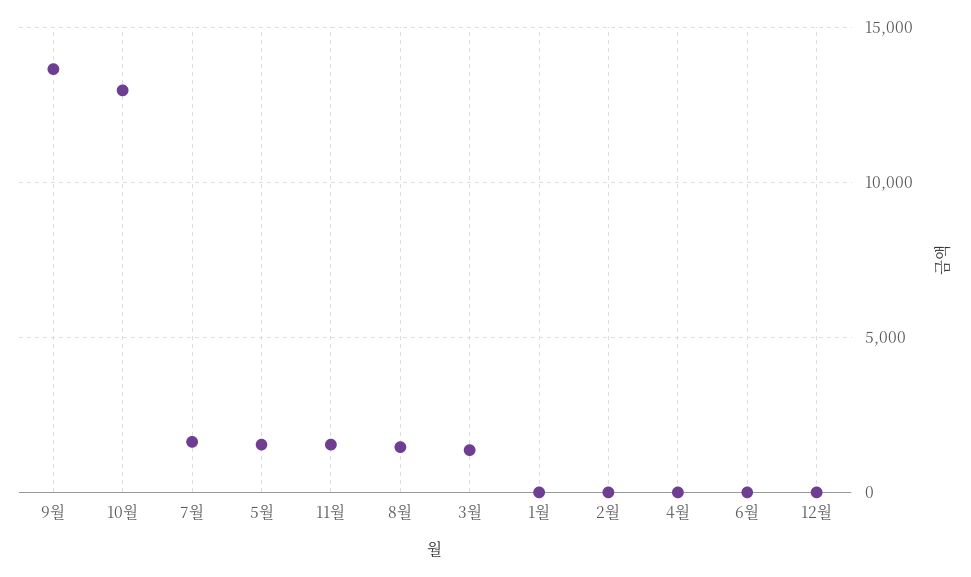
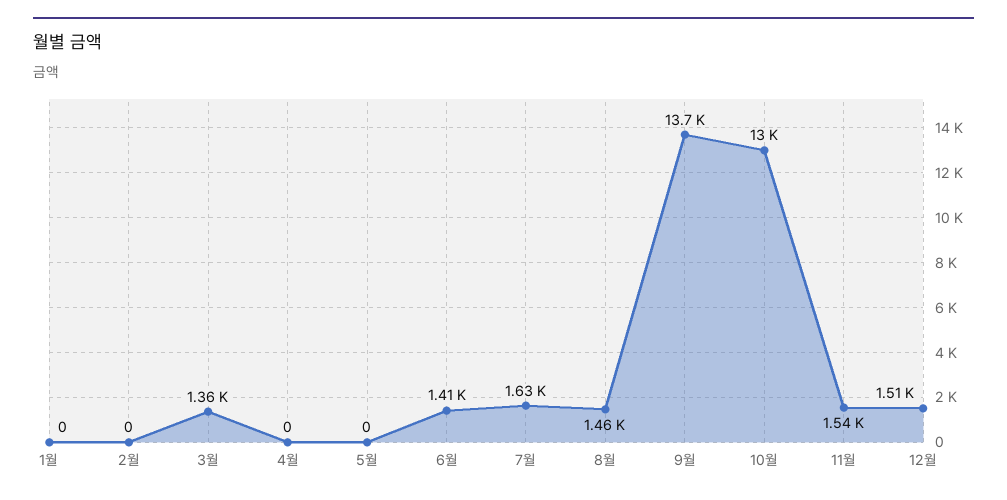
  {
    "9월": 13700,
    "10월": 13000,
    "7월": 1630,
-   "5월": 1500,
+   "5월": 0,
    "11월": 1540,
    "8월": 1460,
    "3월": 1360,
    "1월": 0,
    "2월": 0,
    "4월": 0,
-   "6월": 0,
+   "6월": 1410,
-   "12월": 0
+   "12월": 1510
  }

